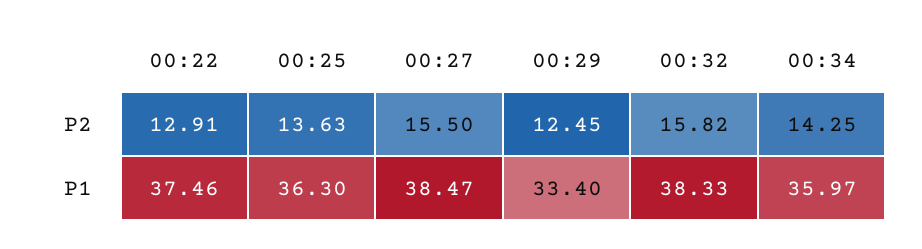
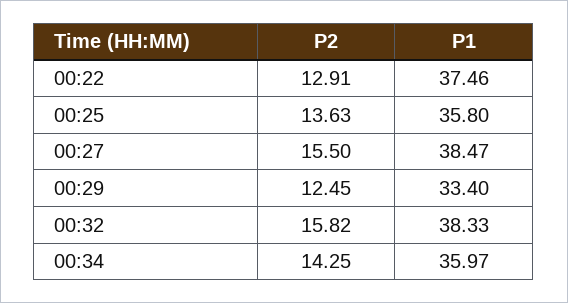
  {
    "00:22": {
      "P2": 12.91,
      "P1": 37.46
    },
    "00:25": {
      "P2": 13.63,
-     "P1": 36.3
+     "P1": 35.8
    },
    "00:27": {
      "P2": 15.5,
      "P1": 38.47
    },
    "00:29": {
      "P2": 12.45,
      "P1": 33.4
    },
    "00:32": {
      "P2": 15.82,
      "P1": 38.33
    },
    "00:34": {
      "P2": 14.25,
      "P1": 35.97
    }
  }

